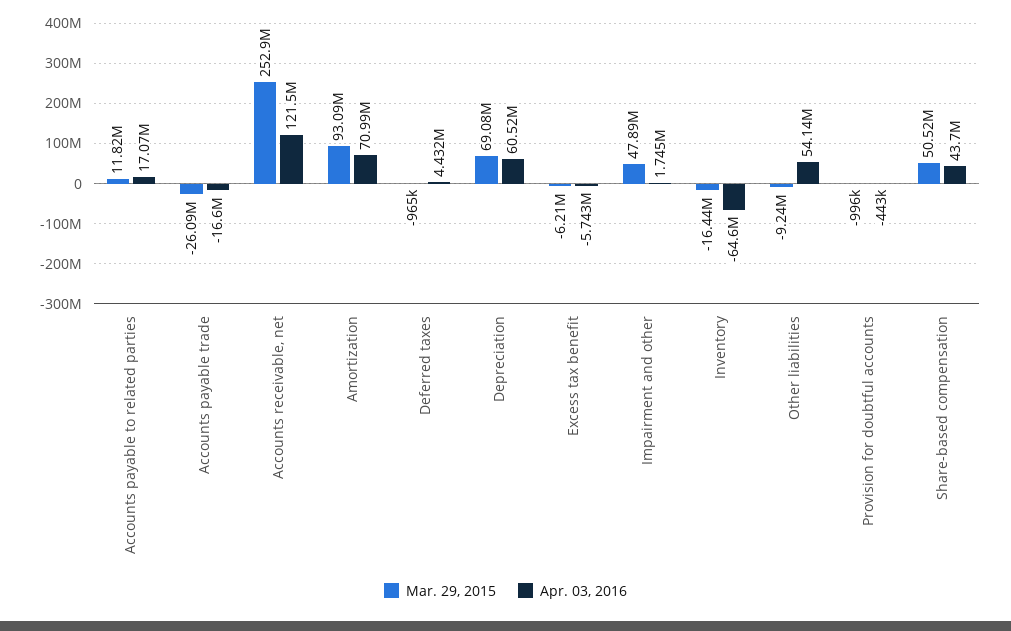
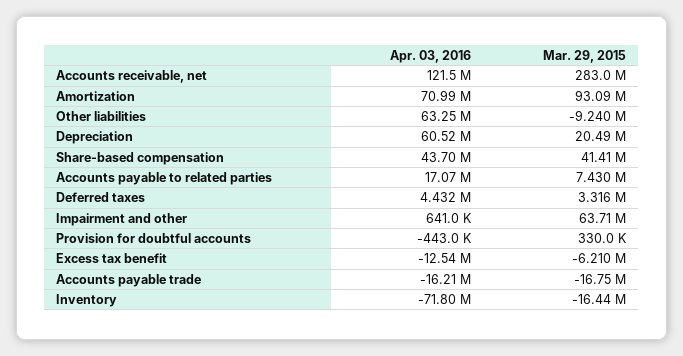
  {
    "Mar. 29, 2015": {
-     "Accounts payable to related parties": 11820000,
+     "Accounts payable to related parties": 7430000,
-     "Accounts payable trade": -26090000,
+     "Accounts payable trade": -16750000,
-     "Accounts receivable, net": 252900000,
+     "Accounts receivable, net": 283000000,
      "Amortization": 93090000,
-     "Deferred taxes": -965000,
+     "Deferred taxes": 3316000,
-     "Depreciation": 69080000,
+     "Depreciation": 20490000,
      "Excess tax benefit": -6210000,
-     "Impairment and other": 47890000,
+     "Impairment and other": 63710000,
      "Inventory": -16440000,
      "Other liabilities": -9240000,
-     "Provision for doubtful accounts": -996000,
+     "Provision for doubtful accounts": 330000,
-     "Share-based compensation": 50520000
+     "Share-based compensation": 41410000
    },
    "Apr. 03, 2016": {
      "Accounts payable to related parties": 17070000,
-     "Accounts payable trade": -16600000,
+     "Accounts payable trade": -16210000,
      "Accounts receivable, net": 121500000,
      "Amortization": 70990000,
      "Deferred taxes": 4432000,
      "Depreciation": 60520000,
-     "Excess tax benefit": -5743000,
+     "Excess tax benefit": -12540000,
-     "Impairment and other": 1745000,
+     "Impairment and other": 641000,
-     "Inventory": -64600000,
+     "Inventory": -71800000,
-     "Other liabilities": 54140000,
+     "Other liabilities": 63250000,
      "Provision for doubtful accounts": -443000,
      "Share-based compensation": 43700000
    }
  }

